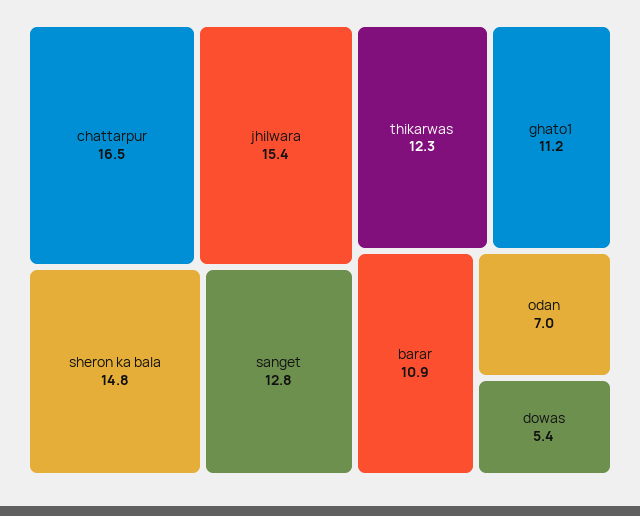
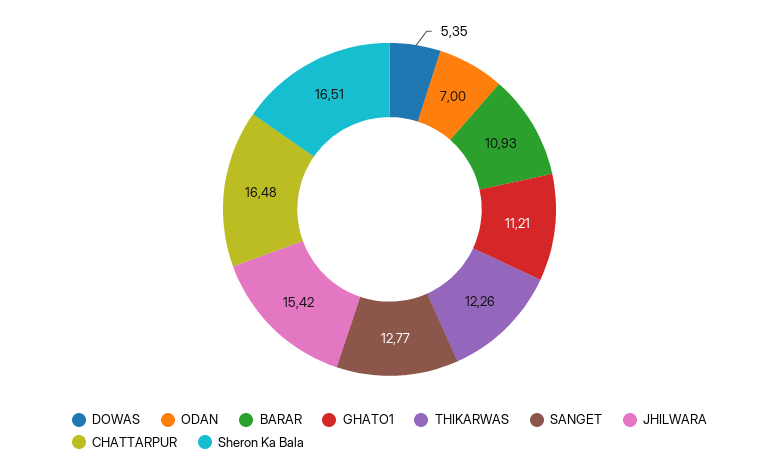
  {
    "chattarpur": 16.48,
    "jhilwara": 15.42,
-   "sheron ka bala": 14.8,
+   "sheron ka bala": 16.51,
    "sanget": 12.77,
    "thikarwas": 12.26,
    "ghato1": 11.21,
    "barar": 10.93,
    "odan": 7,
    "dowas": 5.35
  }

